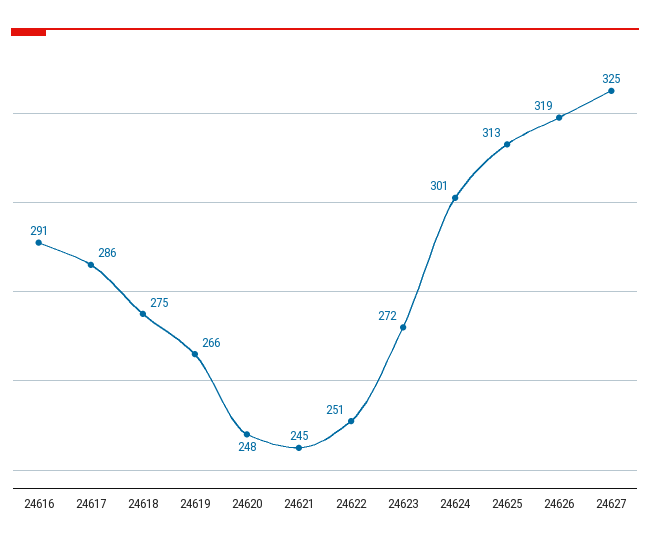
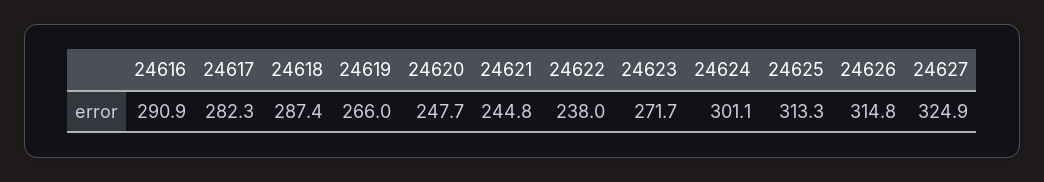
  {
    "24616": 290.9,
-   "24617": 286,
+   "24617": 282.3,
-   "24618": 275,
+   "24618": 287.4,
    "24619": 266,
    "24620": 247.7,
    "24621": 244.8,
-   "24622": 251,
+   "24622": 238,
    "24623": 271.7,
    "24624": 301.1,
    "24625": 313.3,
-   "24626": 319,
+   "24626": 314.8,
    "24627": 324.9
  }

